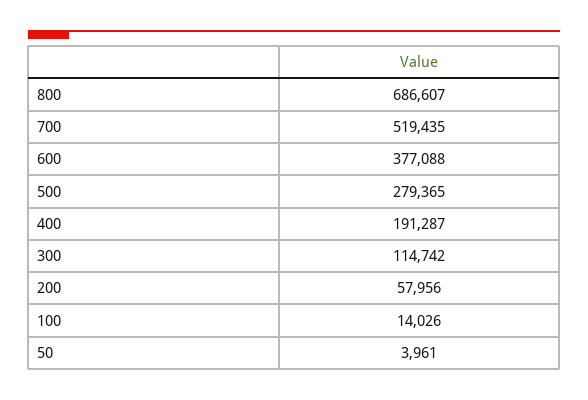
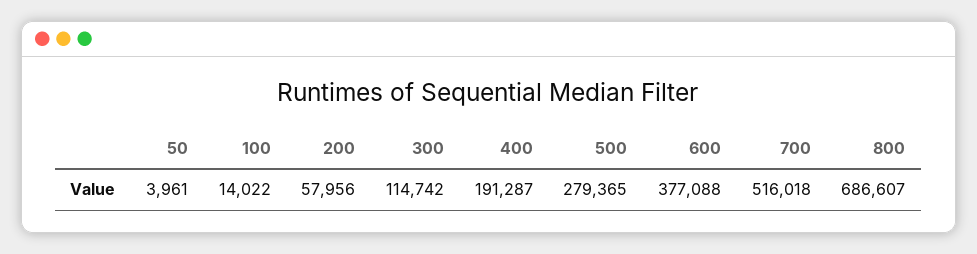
  {
    "800": 686607,
-   "700": 519435,
+   "700": 516018,
    "600": 377088,
    "500": 279365,
    "400": 191287,
    "300": 114742,
    "200": 57956,
-   "100": 14026,
+   "100": 14022,
    "50": 3961
  }

